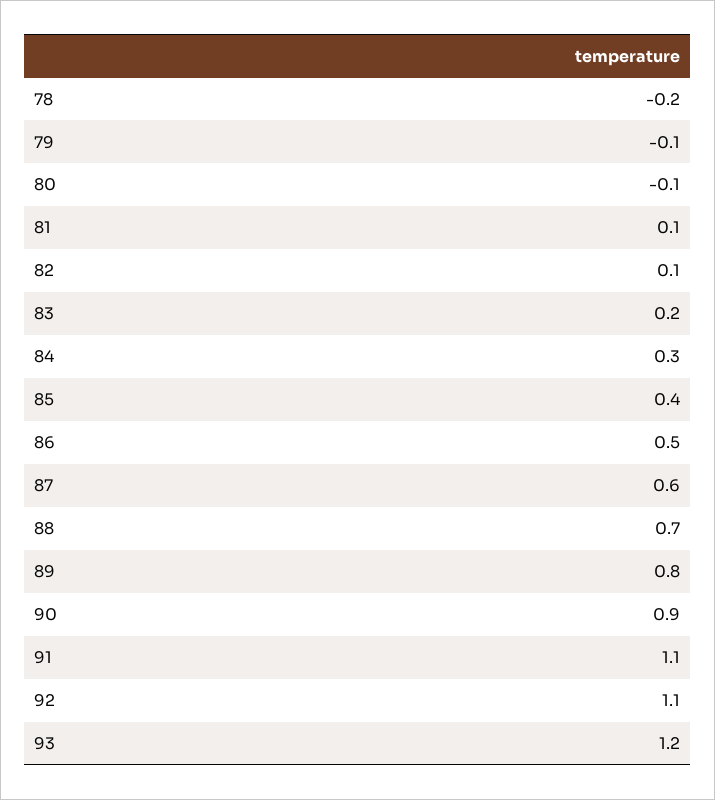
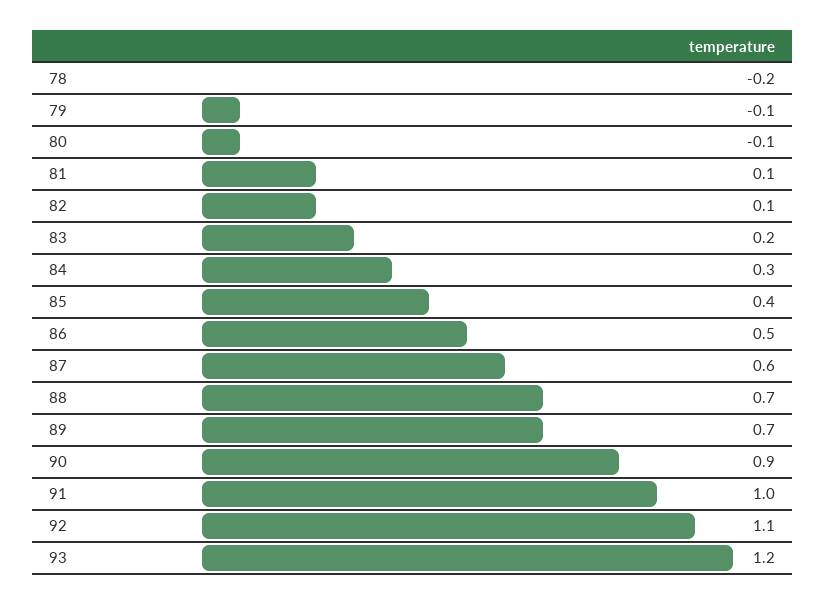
  {
    "78": -0.2,
    "79": -0.1,
    "80": -0.1,
    "81": 0.1,
    "82": 0.1,
    "83": 0.2,
    "84": 0.3,
    "85": 0.4,
    "86": 0.5,
    "87": 0.6,
    "88": 0.7,
-   "89": 0.8,
+   "89": 0.7,
    "90": 0.9,
-   "91": 1.1,
+   "91": 1,
    "92": 1.1,
    "93": 1.2
  }

